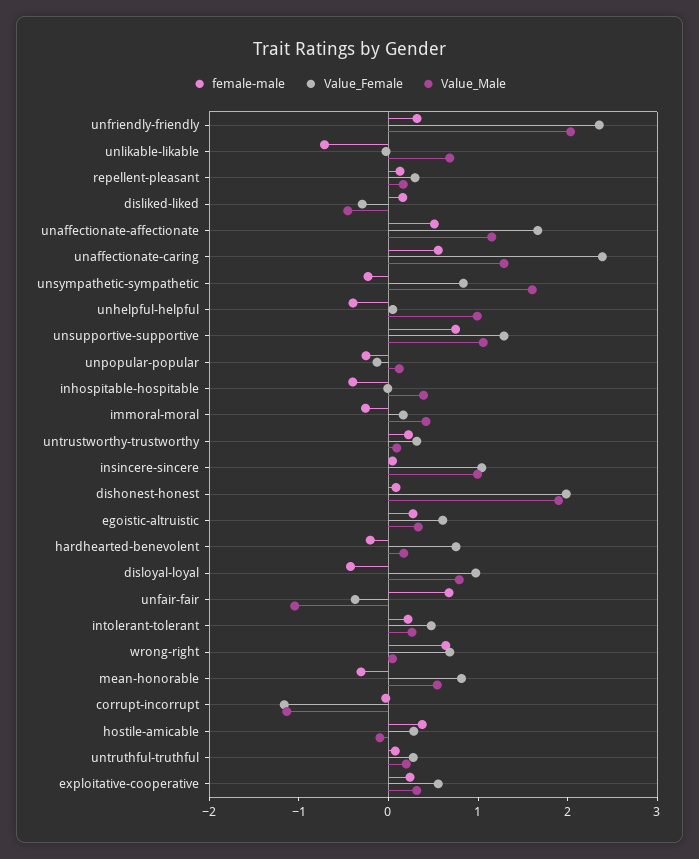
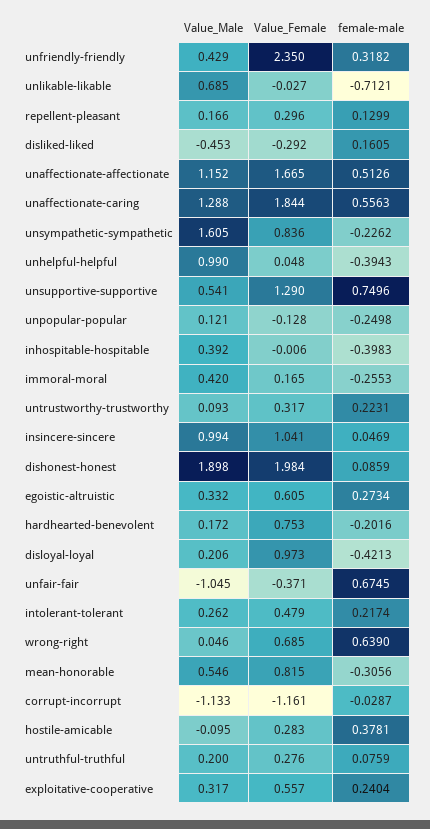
  {
    "female-male": {
      "unfriendly-friendly": 0.3182,
      "unlikable-likable": -0.7121,
      "repellent-pleasant": 0.1299,
      "disliked-liked": 0.1605,
      "unaffectionate-affectionate": 0.5126,
      "unaffectionate-caring": 0.5563,
      "unsympathetic-sympathetic": -0.2262,
      "unhelpful-helpful": -0.3943,
      "unsupportive-supportive": 0.7496,
      "unpopular-popular": -0.2498,
      "inhospitable-hospitable": -0.3983,
      "immoral-moral": -0.2553,
      "untrustworthy-trustworthy": 0.2231,
      "insincere-sincere": 0.0469,
      "dishonest-honest": 0.0859,
      "egoistic-altruistic": 0.2734,
      "hardhearted-benevolent": -0.2016,
      "disloyal-loyal": -0.4213,
      "unfair-fair": 0.6745,
      "intolerant-tolerant": 0.2174,
      "wrong-right": 0.639,
      "mean-honorable": -0.3056,
      "corrupt-incorrupt": -0.0287,
      "hostile-amicable": 0.3781,
      "untruthful-truthful": 0.0759,
      "exploitative-cooperative": 0.2404
    },
    "Value_Female": {
      "unfriendly-friendly": 2.35,
      "unlikable-likable": -0.027,
      "repellent-pleasant": 0.296,
      "disliked-liked": -0.292,
      "unaffectionate-affectionate": 1.665,
-     "unaffectionate-caring": 2.4,
+     "unaffectionate-caring": 1.844,
      "unsympathetic-sympathetic": 0.836,
      "unhelpful-helpful": 0.048,
      "unsupportive-supportive": 1.29,
      "unpopular-popular": -0.128,
      "inhospitable-hospitable": -0.006,
      "immoral-moral": 0.165,
      "untrustworthy-trustworthy": 0.317,
      "insincere-sincere": 1.041,
      "dishonest-honest": 1.984,
      "egoistic-altruistic": 0.605,
      "hardhearted-benevolent": 0.753,
      "disloyal-loyal": 0.973,
      "unfair-fair": -0.371,
      "intolerant-tolerant": 0.479,
      "wrong-right": 0.685,
      "mean-honorable": 0.815,
      "corrupt-incorrupt": -1.161,
      "hostile-amicable": 0.283,
      "untruthful-truthful": 0.276,
      "exploitative-cooperative": 0.557
    },
    "Value_Male": {
-     "unfriendly-friendly": 2,
+     "unfriendly-friendly": 0.429,
      "unlikable-likable": 0.685,
      "repellent-pleasant": 0.166,
      "disliked-liked": -0.453,
      "unaffectionate-affectionate": 1.152,
      "unaffectionate-caring": 1.288,
      "unsympathetic-sympathetic": 1.605,
      "unhelpful-helpful": 0.99,
-     "unsupportive-supportive": 1,
+     "unsupportive-supportive": 0.541,
      "unpopular-popular": 0.121,
      "inhospitable-hospitable": 0.392,
      "immoral-moral": 0.42,
      "untrustworthy-trustworthy": 0.093,
      "insincere-sincere": 0.994,
      "dishonest-honest": 1.898,
      "egoistic-altruistic": 0.332,
      "hardhearted-benevolent": 0.172,
-     "disloyal-loyal": 0.8,
+     "disloyal-loyal": 0.206,
      "unfair-fair": -1.045,
      "intolerant-tolerant": 0.262,
      "wrong-right": 0.046,
      "mean-honorable": 0.546,
      "corrupt-incorrupt": -1.133,
      "hostile-amicable": -0.095,
      "untruthful-truthful": 0.2,
      "exploitative-cooperative": 0.317
    }
  }

